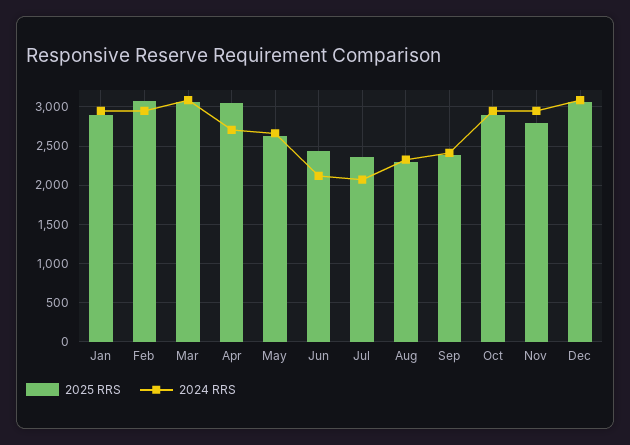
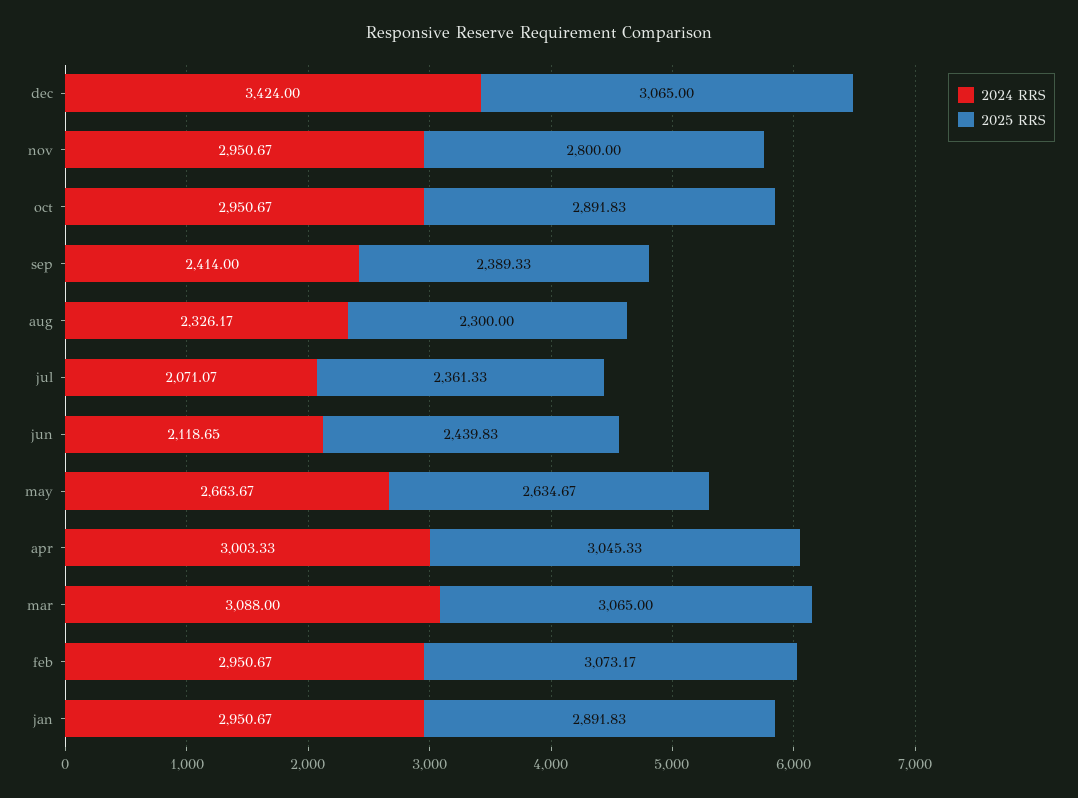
  {
    "2025 RRS": {
      "Jan": 2891.83,
      "Feb": 3073.17,
      "Mar": 3065,
      "Apr": 3045.33,
      "May": 2634.67,
      "Jun": 2439.83,
      "Jul": 2361.33,
      "Aug": 2300,
      "Sep": 2389.33,
      "Oct": 2891.83,
      "Nov": 2800,
      "Dec": 3065
    },
    "2024 RRS": {
      "Jan": 2950.67,
      "Feb": 2950.67,
      "Mar": 3088,
-     "Apr": 2700,
+     "Apr": 3003.33,
      "May": 2663.67,
      "Jun": 2118.65,
      "Jul": 2071.07,
      "Aug": 2326.17,
      "Sep": 2414,
      "Oct": 2950.67,
      "Nov": 2950.67,
-     "Dec": 3100
+     "Dec": 3424
    }
  }

